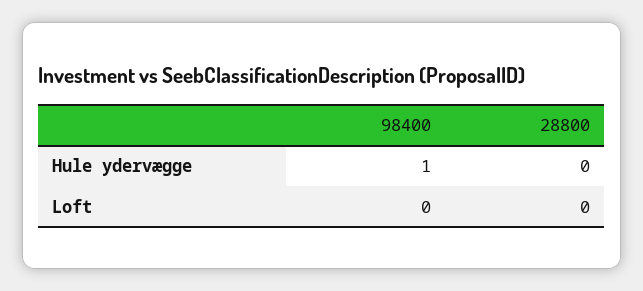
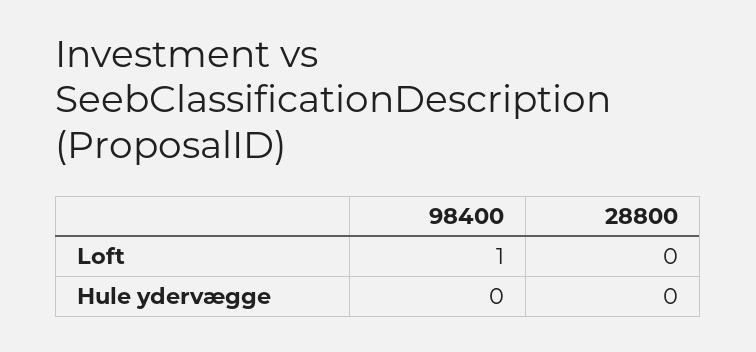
  {
    "98400": {
-     "Hule ydervægge": 1,
+     "Hule ydervægge": 0,
-     "Loft": 0
+     "Loft": 1
    },
    "28800": {
      "Hule ydervægge": 0,
      "Loft": 0
    }
  }

